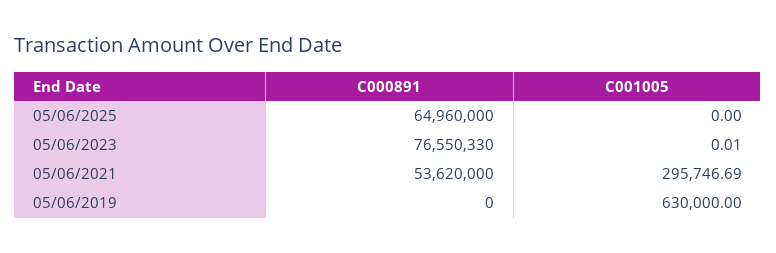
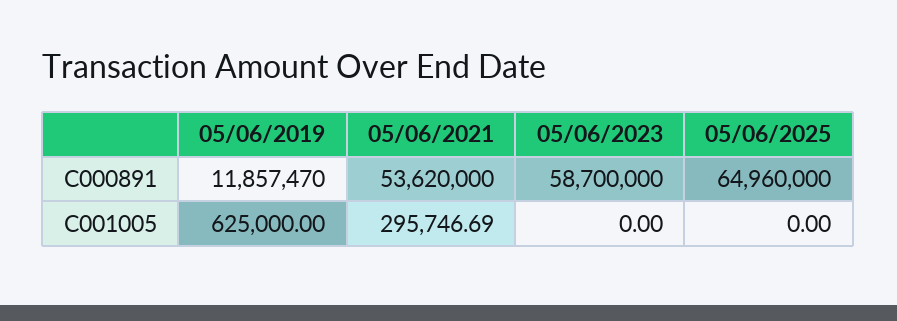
  {
    "C000891": {
      "05/06/2025": 64960000,
-     "05/06/2023": 76550330,
+     "05/06/2023": 58700000,
      "05/06/2021": 53620000,
-     "05/06/2019": 0
+     "05/06/2019": 11857470
    },
    "C001005": {
      "05/06/2025": 0,
-     "05/06/2023": 0.01,
+     "05/06/2023": 0,
      "05/06/2021": 295746.69,
-     "05/06/2019": 630000
+     "05/06/2019": 625000
    }
  }

